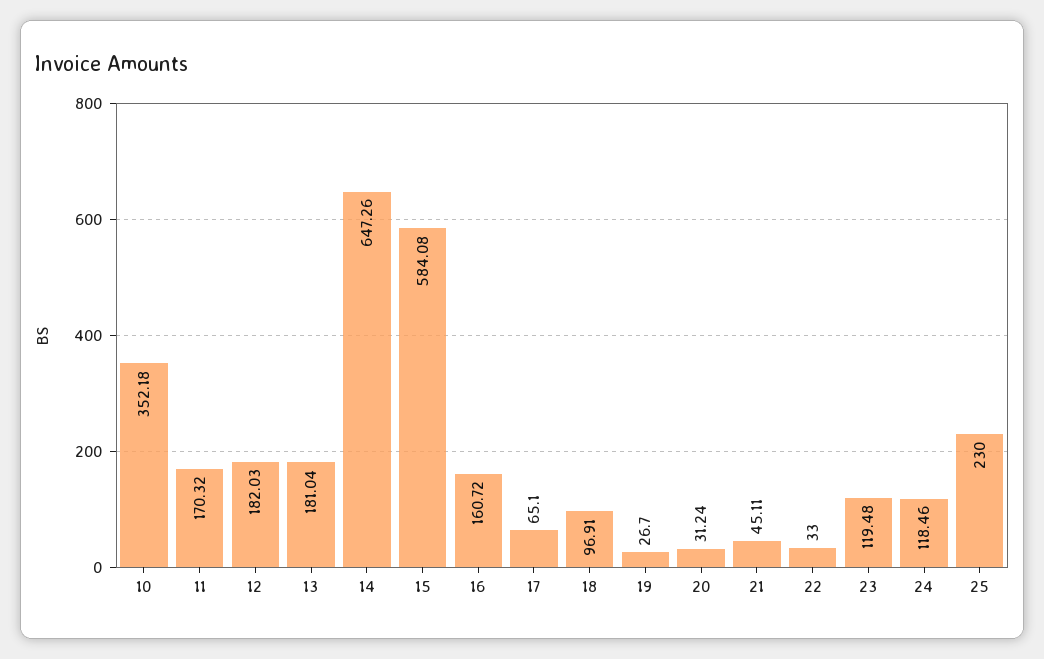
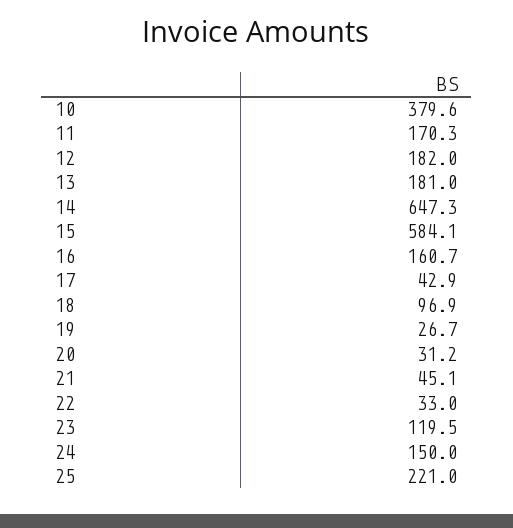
  {
-   "10": 352.18,
+   "10": 379.6,
    "11": 170.32,
    "12": 182.03,
    "13": 181.04,
    "14": 647.26,
    "15": 584.08,
    "16": 160.72,
-   "17": 65.1,
+   "17": 42.9,
    "18": 96.91,
    "19": 26.7,
    "20": 31.24,
    "21": 45.11,
    "22": 33,
    "23": 119.48,
-   "24": 118.46,
+   "24": 150,
-   "25": 230
+   "25": 221
  }

